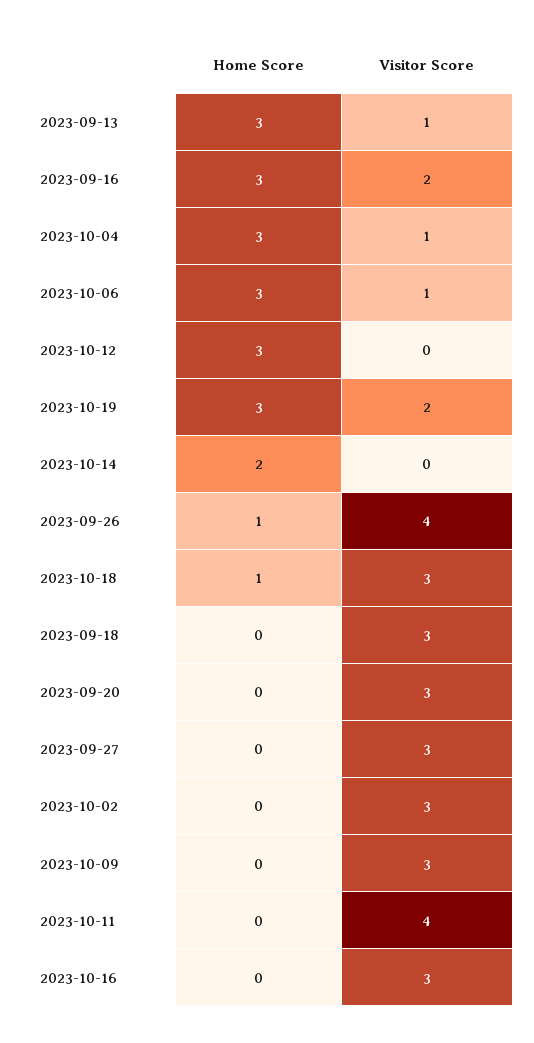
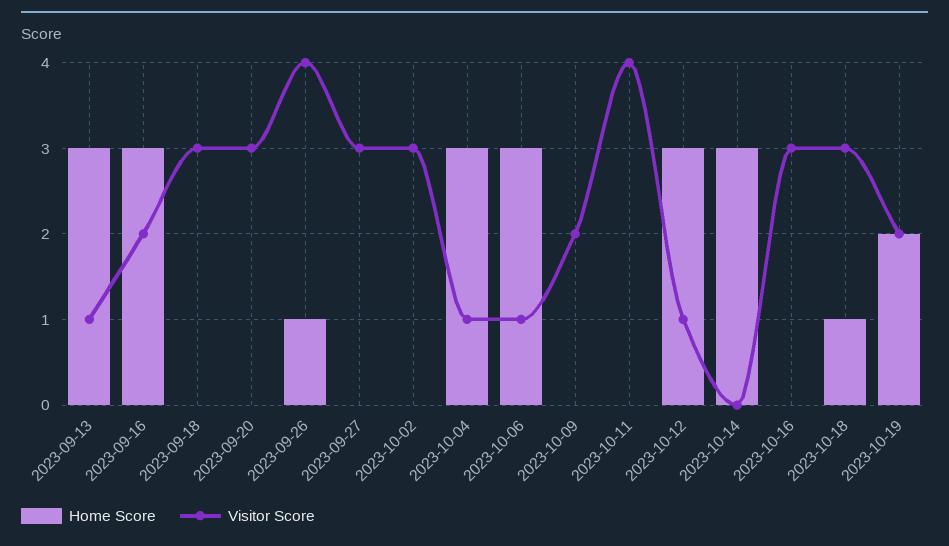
  {
    "Home Score": {
      "2023-09-13": 3,
      "2023-09-16": 3,
      "2023-10-04": 3,
      "2023-10-06": 3,
      "2023-10-12": 3,
-     "2023-10-19": 3,
+     "2023-10-19": 2,
-     "2023-10-14": 2,
+     "2023-10-14": 3,
      "2023-09-26": 1,
      "2023-10-18": 1,
      "2023-09-18": 0,
      "2023-09-20": 0,
      "2023-09-27": 0,
      "2023-10-02": 0,
      "2023-10-09": 0,
      "2023-10-11": 0,
      "2023-10-16": 0
    },
    "Visitor Score": {
      "2023-09-13": 1,
      "2023-09-16": 2,
      "2023-10-04": 1,
      "2023-10-06": 1,
-     "2023-10-12": 0,
+     "2023-10-12": 1,
      "2023-10-19": 2,
      "2023-10-14": 0,
      "2023-09-26": 4,
      "2023-10-18": 3,
      "2023-09-18": 3,
      "2023-09-20": 3,
      "2023-09-27": 3,
      "2023-10-02": 3,
-     "2023-10-09": 3,
+     "2023-10-09": 2,
      "2023-10-11": 4,
      "2023-10-16": 3
    }
  }

